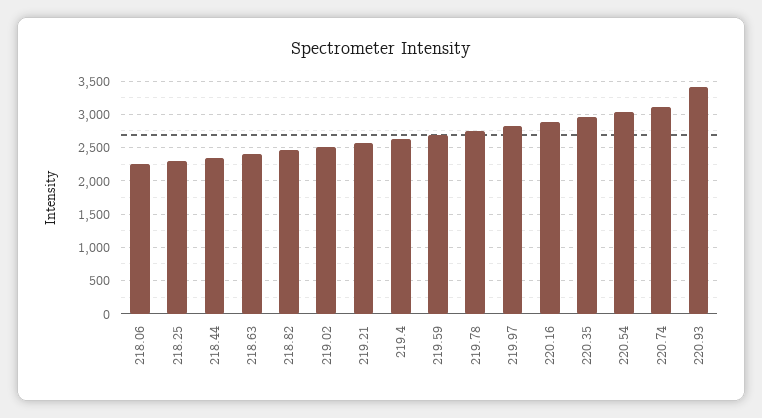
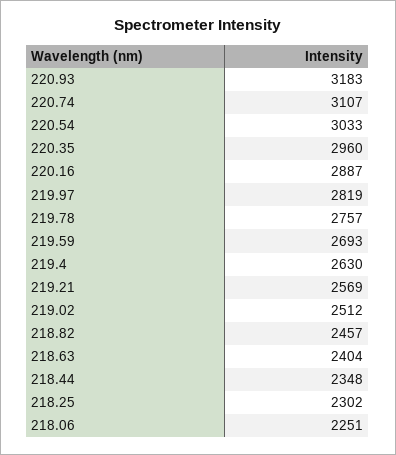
  {
    "218.06": 2251,
    "218.25": 2302,
    "218.44": 2348,
    "218.63": 2404,
    "218.82": 2457,
    "219.02": 2512,
    "219.21": 2569,
    "219.4": 2630,
    "219.59": 2693,
    "219.78": 2757,
    "219.97": 2819,
    "220.16": 2887,
    "220.35": 2960,
    "220.54": 3033,
    "220.74": 3107,
-   "220.93": 3400
+   "220.93": 3183
  }

